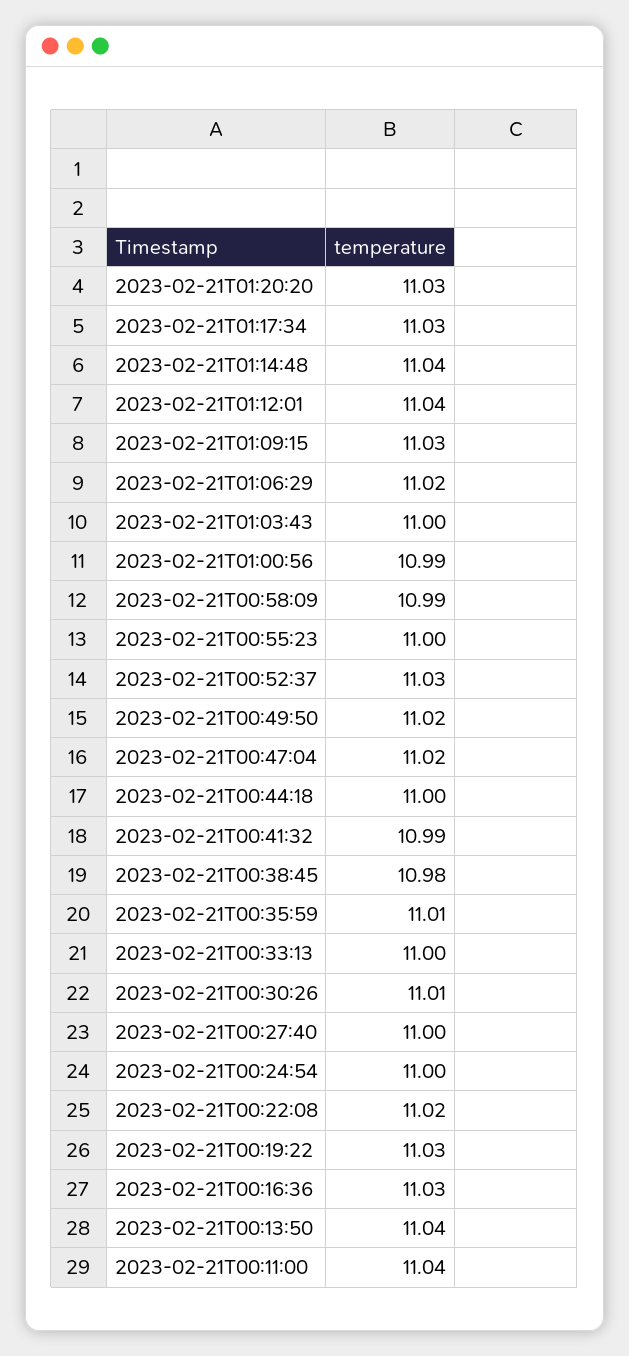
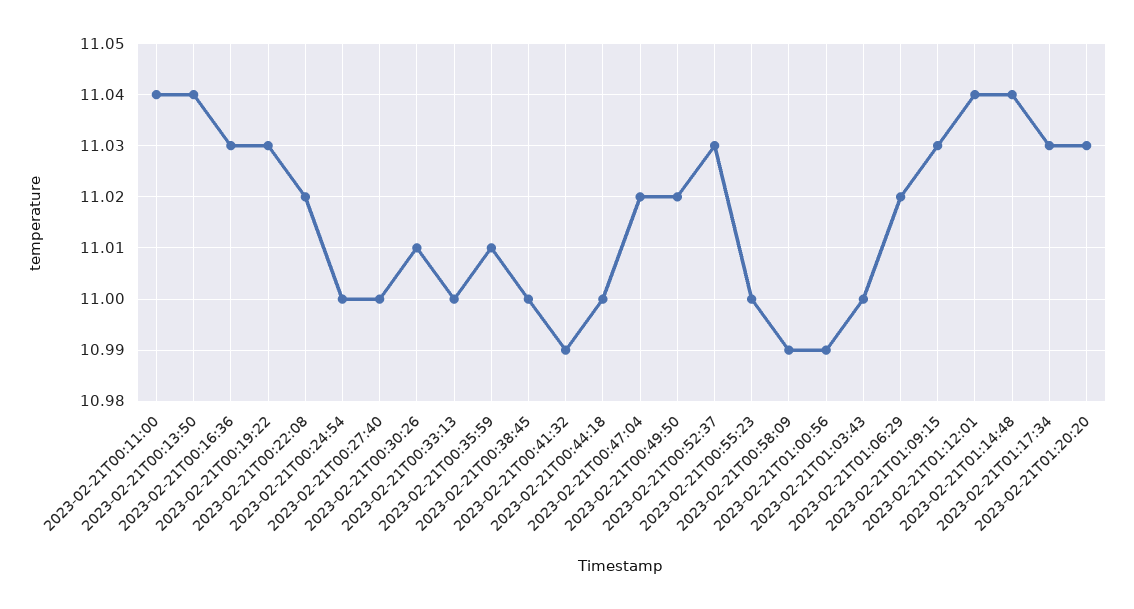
  {
    "2023-02-21T01:20:20": 11.03,
    "2023-02-21T01:17:34": 11.03,
    "2023-02-21T01:14:48": 11.04,
    "2023-02-21T01:12:01": 11.04,
    "2023-02-21T01:09:15": 11.03,
    "2023-02-21T01:06:29": 11.02,
    "2023-02-21T01:03:43": 11,
    "2023-02-21T01:00:56": 10.99,
    "2023-02-21T00:58:09": 10.99,
    "2023-02-21T00:55:23": 11,
    "2023-02-21T00:52:37": 11.03,
    "2023-02-21T00:49:50": 11.02,
    "2023-02-21T00:47:04": 11.02,
    "2023-02-21T00:44:18": 11,
    "2023-02-21T00:41:32": 10.99,
-   "2023-02-21T00:38:45": 10.98,
+   "2023-02-21T00:38:45": 11,
    "2023-02-21T00:35:59": 11.01,
    "2023-02-21T00:33:13": 11,
    "2023-02-21T00:30:26": 11.01,
    "2023-02-21T00:27:40": 11,
    "2023-02-21T00:24:54": 11,
    "2023-02-21T00:22:08": 11.02,
    "2023-02-21T00:19:22": 11.03,
    "2023-02-21T00:16:36": 11.03,
    "2023-02-21T00:13:50": 11.04,
    "2023-02-21T00:11:00": 11.04
  }

